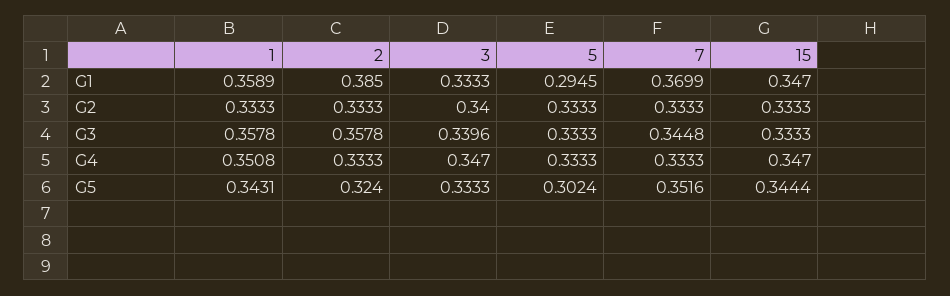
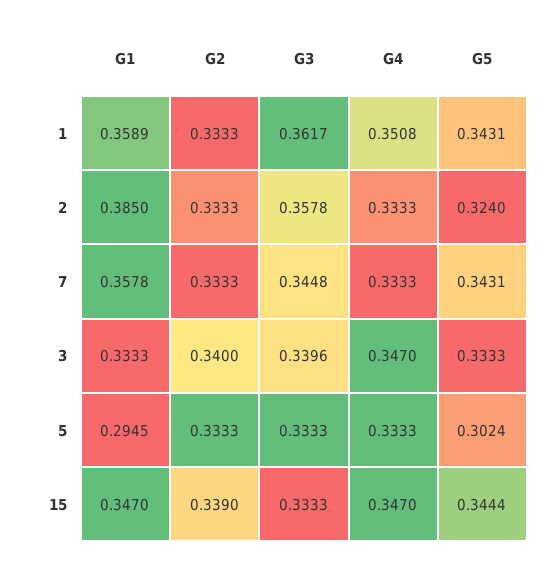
  {
    "1": {
      "G1": 0.3589,
      "G2": 0.3333,
-     "G3": 0.3578,
+     "G3": 0.3617,
      "G4": 0.3508,
      "G5": 0.3431
    },
    "2": {
      "G1": 0.385,
      "G2": 0.3333,
      "G3": 0.3578,
      "G4": 0.3333,
      "G5": 0.324
    },
    "3": {
      "G1": 0.3333,
      "G2": 0.34,
      "G3": 0.3396,
      "G4": 0.347,
      "G5": 0.3333
    },
    "5": {
      "G1": 0.2945,
      "G2": 0.3333,
      "G3": 0.3333,
      "G4": 0.3333,
      "G5": 0.3024
    },
    "7": {
-     "G1": 0.3699,
+     "G1": 0.3578,
      "G2": 0.3333,
      "G3": 0.3448,
      "G4": 0.3333,
-     "G5": 0.3516
+     "G5": 0.3431
    },
    "15": {
      "G1": 0.347,
-     "G2": 0.3333,
+     "G2": 0.339,
      "G3": 0.3333,
      "G4": 0.347,
      "G5": 0.3444
    }
  }

